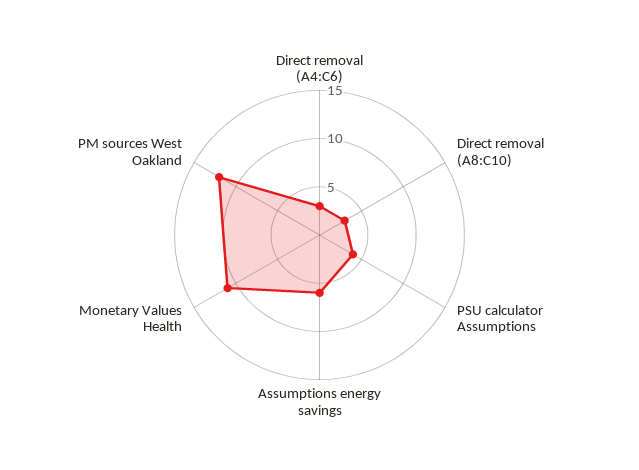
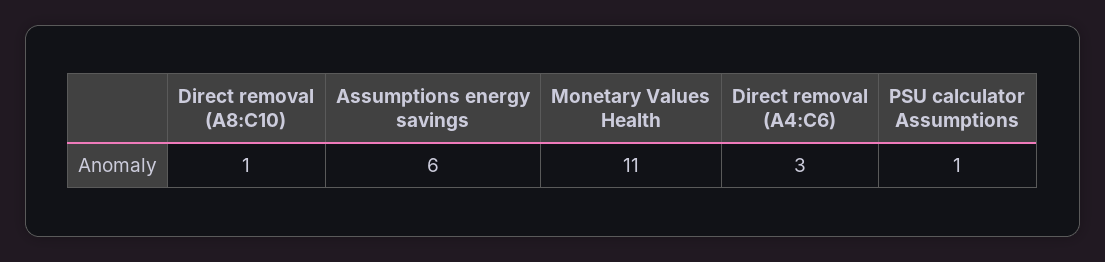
  {
    "Direct removal (A4:C6)": 3,
-   "Direct removal (A8:C10)": 3,
+   "Direct removal (A8:C10)": 1,
-   "PSU calculator Assumptions": 4,
+   "PSU calculator Assumptions": 1,
    "Assumptions energy savings": 6,
-   "Monetary Values Health": 11,
+   "Monetary Values Health": 11
-   "PM sources West Oakland": 12
  }

